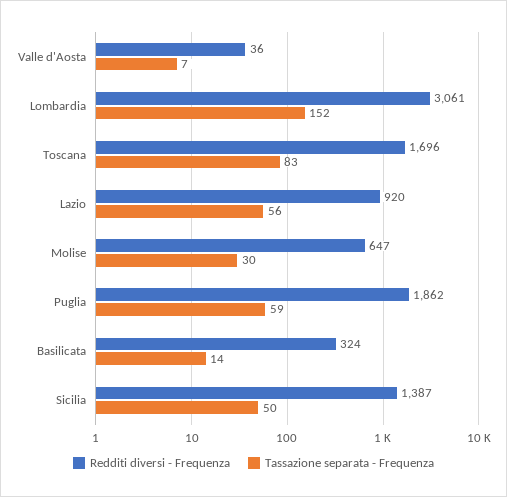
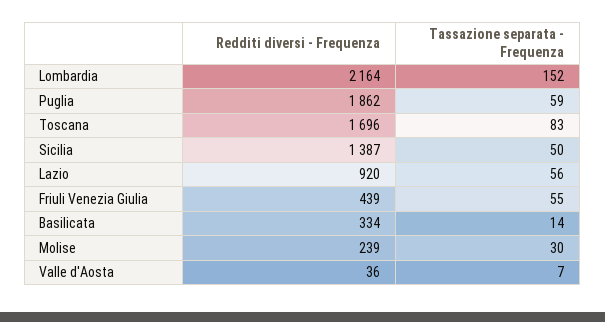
  {
    "Redditi diversi - Frequenza": {
      "Valle d'Aosta": 36,
-     "Lombardia": 3061,
+     "Lombardia": 2164,
      "Toscana": 1696,
      "Lazio": 920,
-     "Molise": 647,
+     "Molise": 239,
      "Puglia": 1862,
-     "Basilicata": 324,
+     "Basilicata": 334,
-     "Sicilia": 1387
+     "Sicilia": 1387,
+     "Friuli Venezia Giulia": 439
    },
    "Tassazione separata - Frequenza": {
      "Valle d'Aosta": 7,
      "Lombardia": 152,
      "Toscana": 83,
      "Lazio": 56,
      "Molise": 30,
      "Puglia": 59,
      "Basilicata": 14,
-     "Sicilia": 50
+     "Sicilia": 50,
+     "Friuli Venezia Giulia": 55
    }
  }

